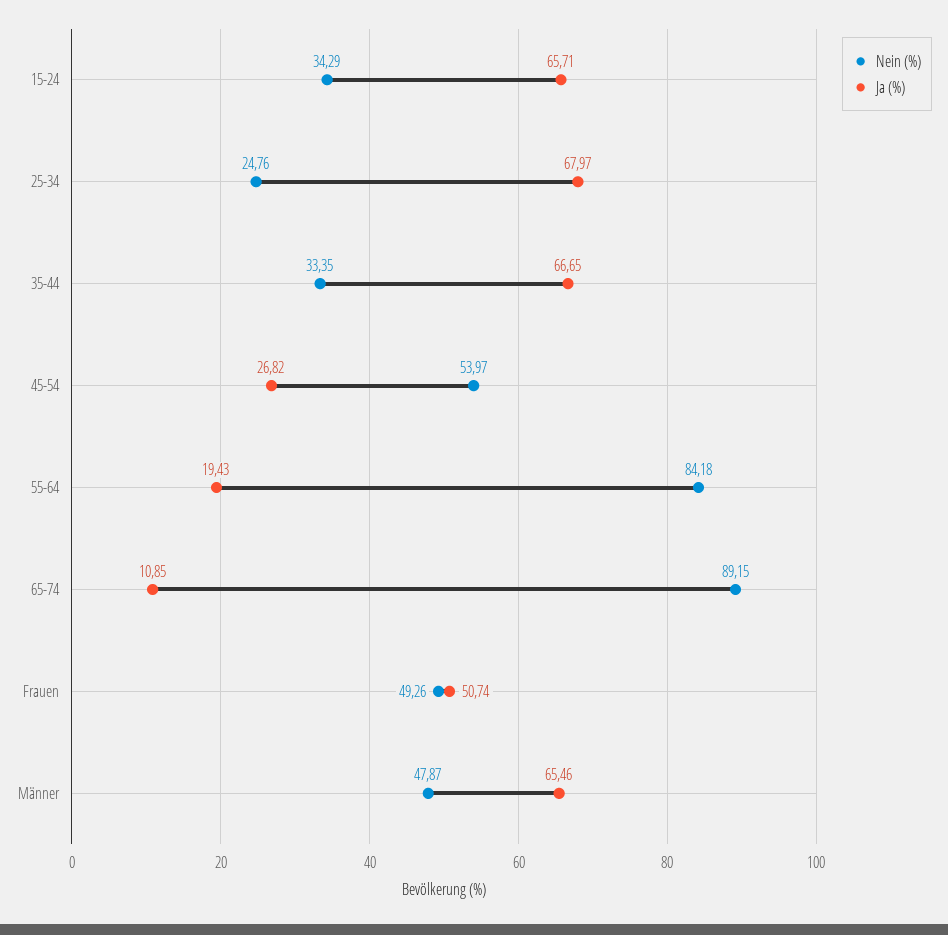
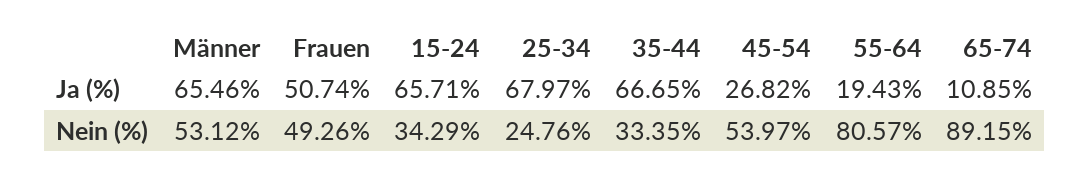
  {
    "Nein (%)": {
      "15-24": 34.29,
      "25-34": 24.76,
      "35-44": 33.35,
      "45-54": 53.97,
-     "55-64": 84.18,
+     "55-64": 80.57,
      "65-74": 89.15,
      "Frauen": 49.26,
-     "Männer": 47.87
+     "Männer": 53.12
    },
    "Ja (%)": {
      "15-24": 65.71,
      "25-34": 67.97,
      "35-44": 66.65,
      "45-54": 26.82,
      "55-64": 19.43,
      "65-74": 10.85,
      "Frauen": 50.74,
      "Männer": 65.46
    }
  }

